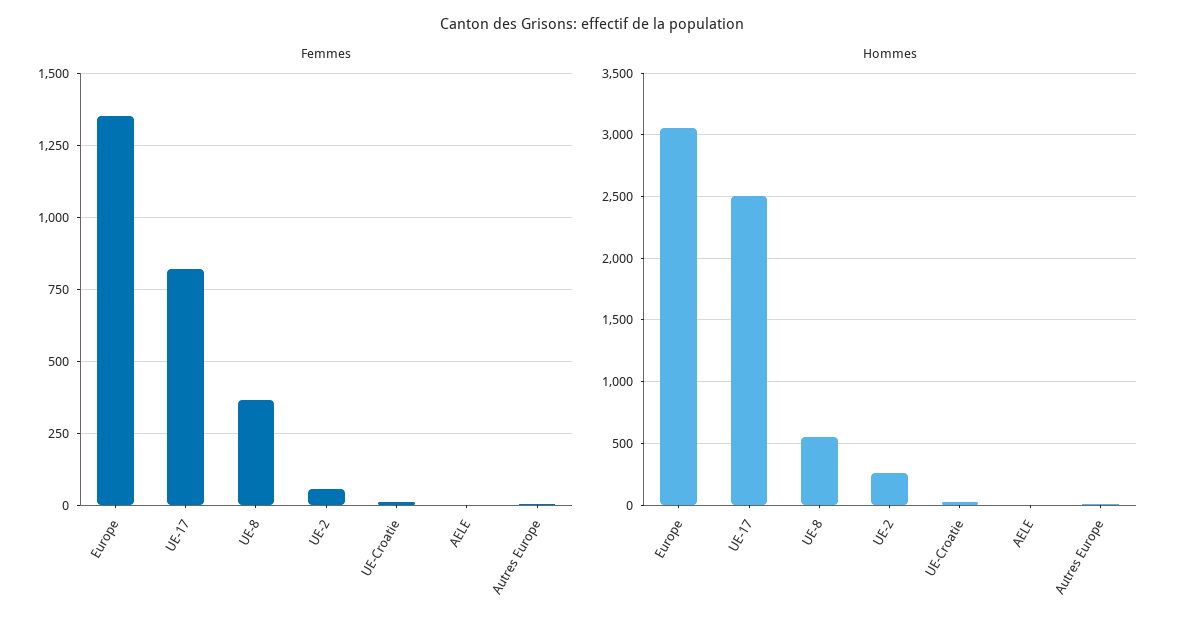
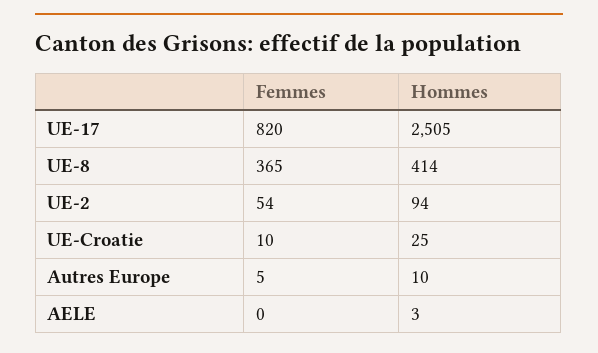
  {
    "Femmes": {
-     "Europe": 1350,
      "UE-17": 820,
      "UE-8": 365,
      "UE-2": 54,
      "UE-Croatie": 10,
      "AELE": 0,
      "Autres Europe": 5
    },
    "Hommes": {
-     "Europe": 3050,
      "UE-17": 2505,
-     "UE-8": 550,
+     "UE-8": 414,
-     "UE-2": 250,
+     "UE-2": 94,
      "UE-Croatie": 25,
      "AELE": 3,
      "Autres Europe": 10
    }
  }

